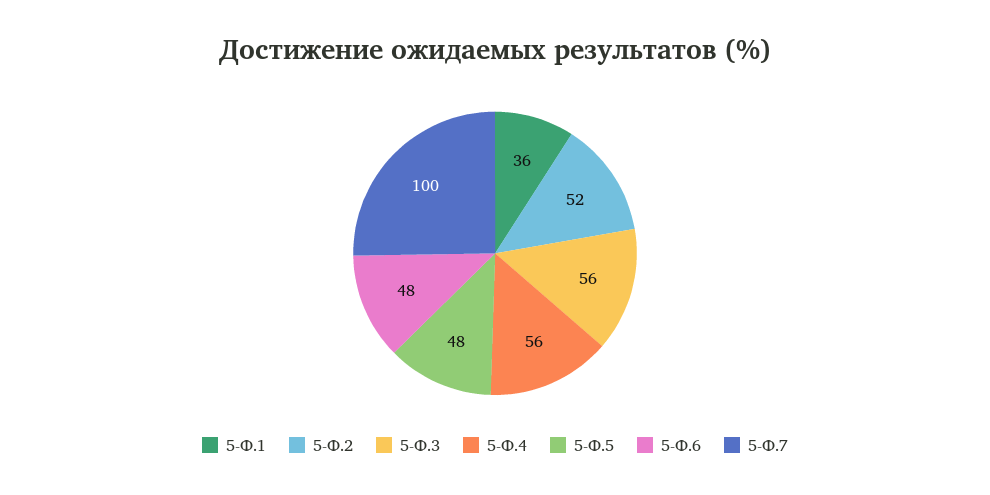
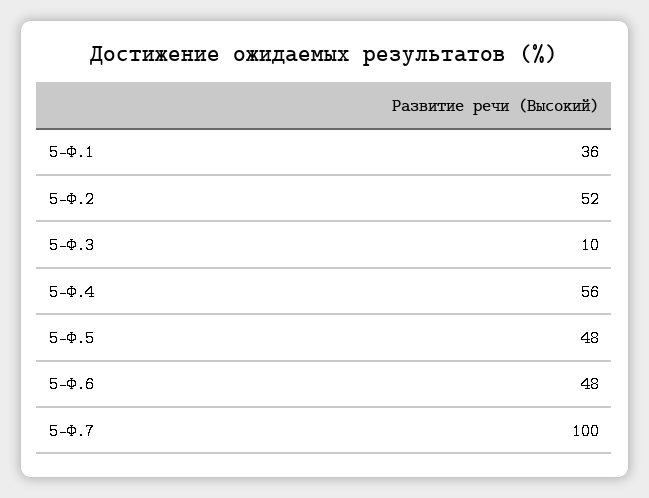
  {
    "5-Ф.1": 36,
    "5-Ф.2": 52,
-   "5-Ф.3": 56,
+   "5-Ф.3": 10,
    "5-Ф.4": 56,
    "5-Ф.5": 48,
    "5-Ф.6": 48,
    "5-Ф.7": 100
  }

